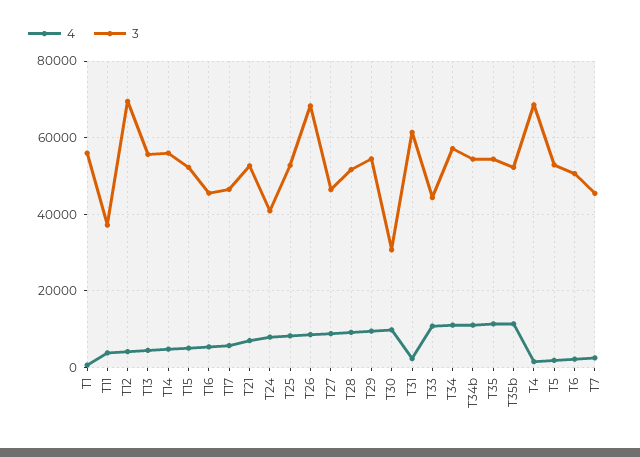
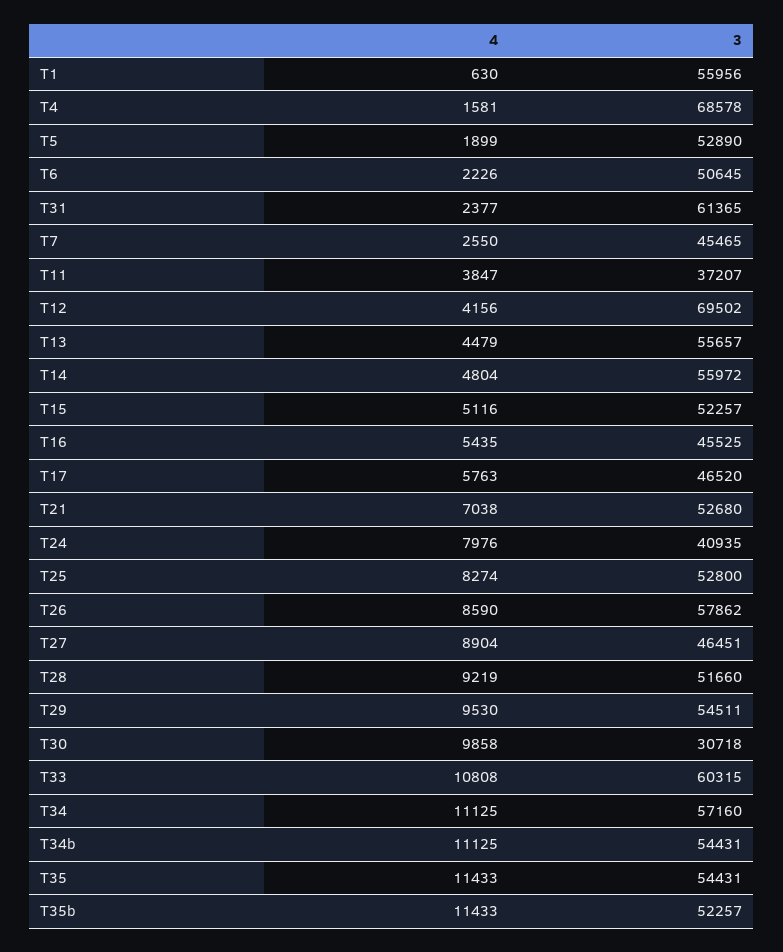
  {
    "4": {
      "T1": 630,
      "T11": 3847,
      "T12": 4156,
      "T13": 4479,
      "T14": 4804,
      "T15": 5116,
      "T16": 5435,
      "T17": 5763,
      "T21": 7038,
      "T24": 7976,
      "T25": 8274,
      "T26": 8590,
      "T27": 8904,
      "T28": 9219,
      "T29": 9530,
      "T30": 9858,
      "T31": 2377,
      "T33": 10808,
      "T34": 11125,
      "T34b": 11125,
      "T35": 11433,
      "T35b": 11433,
      "T4": 1581,
      "T5": 1899,
      "T6": 2226,
      "T7": 2550
    },
    "3": {
      "T1": 55956,
      "T11": 37207,
      "T12": 69502,
      "T13": 55657,
      "T14": 55972,
      "T15": 52257,
      "T16": 45525,
      "T17": 46520,
      "T21": 52680,
      "T24": 40935,
      "T25": 52800,
-     "T26": 68000,
+     "T26": 57862,
      "T27": 46451,
      "T28": 51660,
      "T29": 54511,
      "T30": 30718,
      "T31": 61365,
-     "T33": 44000,
+     "T33": 60315,
      "T34": 57160,
      "T34b": 54431,
      "T35": 54431,
      "T35b": 52257,
      "T4": 68578,
      "T5": 52890,
      "T6": 50645,
      "T7": 45465
    }
  }

